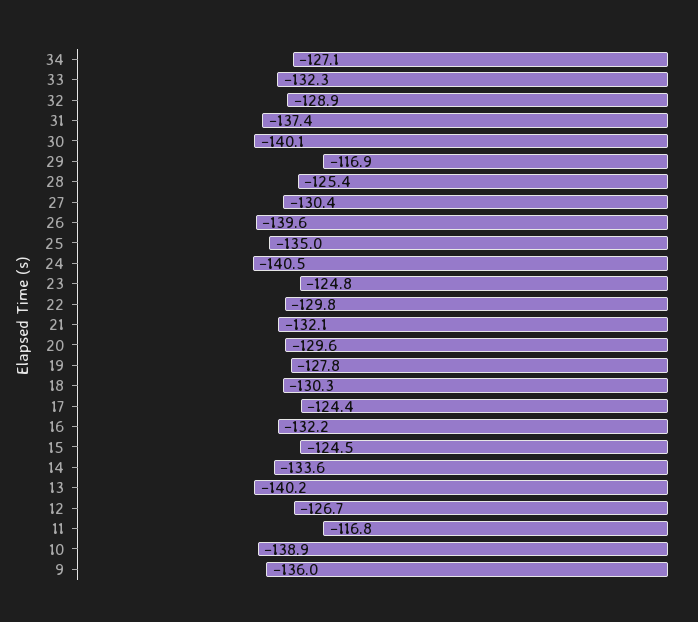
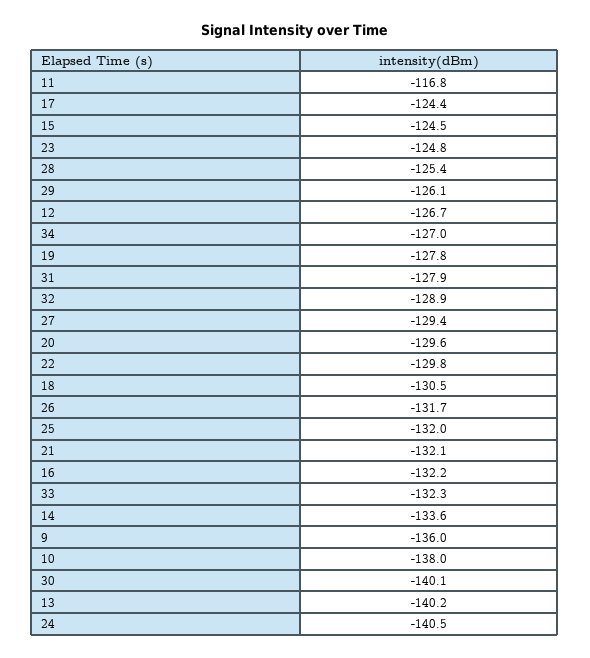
  {
-   "34": -127.1,
+   "34": -127,
    "33": -132.3,
    "32": -128.9,
-   "31": -137.4,
+   "31": -127.9,
    "30": -140.1,
-   "29": -116.9,
+   "29": -126.1,
    "28": -125.4,
-   "27": -130.4,
+   "27": -129.4,
-   "26": -139.6,
+   "26": -131.7,
-   "25": -135,
+   "25": -132,
    "24": -140.5,
    "23": -124.8,
    "22": -129.8,
    "21": -132.1,
    "20": -129.6,
    "19": -127.8,
-   "18": -130.3,
+   "18": -130.5,
    "17": -124.4,
    "16": -132.2,
    "15": -124.5,
    "14": -133.6,
    "13": -140.2,
    "12": -126.7,
    "11": -116.8,
-   "10": -138.9,
+   "10": -138,
    "9": -136
  }

